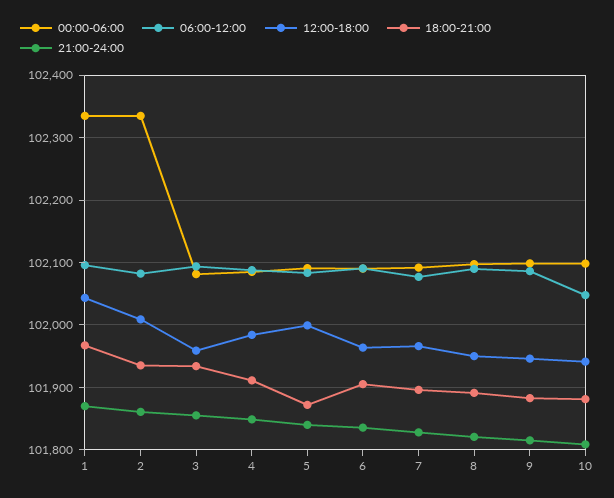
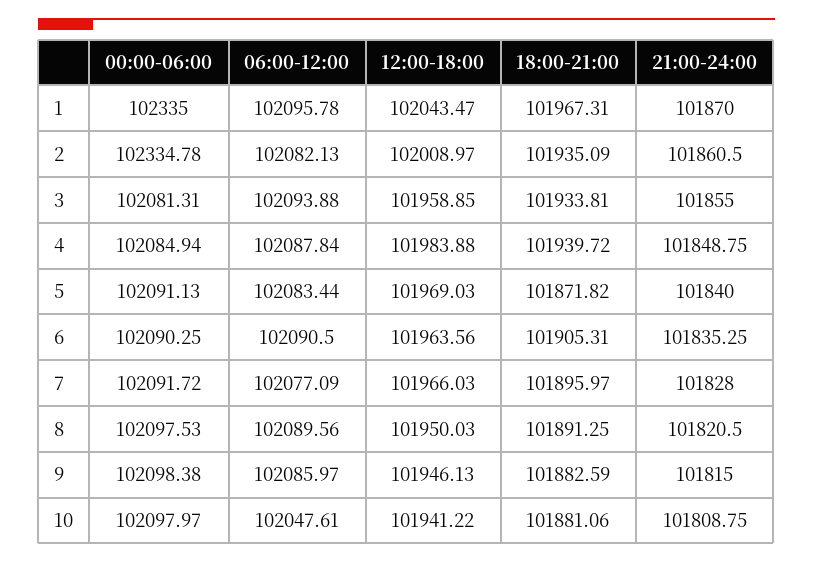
  {
    "00:00-06:00": {
      "1": 102335,
      "2": 102334.78,
      "3": 102081.31,
      "4": 102084.94,
      "5": 102091.13,
      "6": 102090.25,
      "7": 102091.72,
      "8": 102097.53,
      "9": 102098.38,
      "10": 102097.97
    },
    "06:00-12:00": {
      "1": 102095.78,
      "2": 102082.13,
      "3": 102093.88,
      "4": 102087.84,
      "5": 102083.44,
      "6": 102090.5,
      "7": 102077.09,
      "8": 102089.56,
      "9": 102085.97,
      "10": 102047.61
    },
    "12:00-18:00": {
      "1": 102043.47,
      "2": 102008.97,
      "3": 101958.85,
      "4": 101983.88,
-     "5": 102000,
+     "5": 101969.03,
      "6": 101963.56,
      "7": 101966.03,
      "8": 101950.03,
      "9": 101946.13,
      "10": 101941.22
    },
    "18:00-21:00": {
      "1": 101967.31,
      "2": 101935.09,
      "3": 101933.81,
-     "4": 101910,
+     "4": 101939.72,
      "5": 101871.82,
      "6": 101905.31,
      "7": 101895.97,
      "8": 101891.25,
      "9": 101882.59,
      "10": 101881.06
    },
    "21:00-24:00": {
      "1": 101870,
      "2": 101860.5,
      "3": 101855,
      "4": 101848.75,
      "5": 101840,
      "6": 101835.25,
      "7": 101828,
      "8": 101820.5,
      "9": 101815,
      "10": 101808.75
    }
  }

